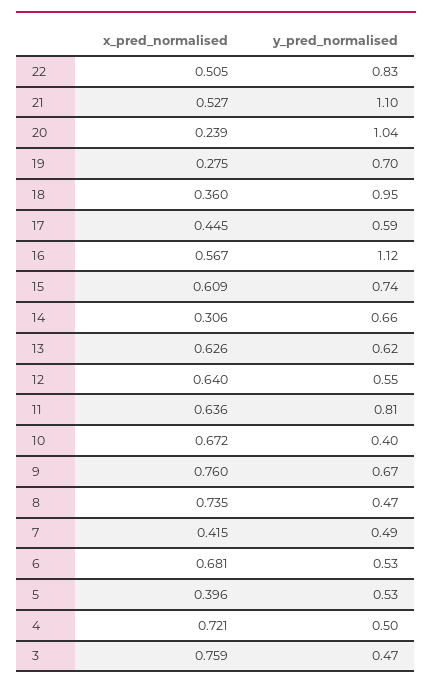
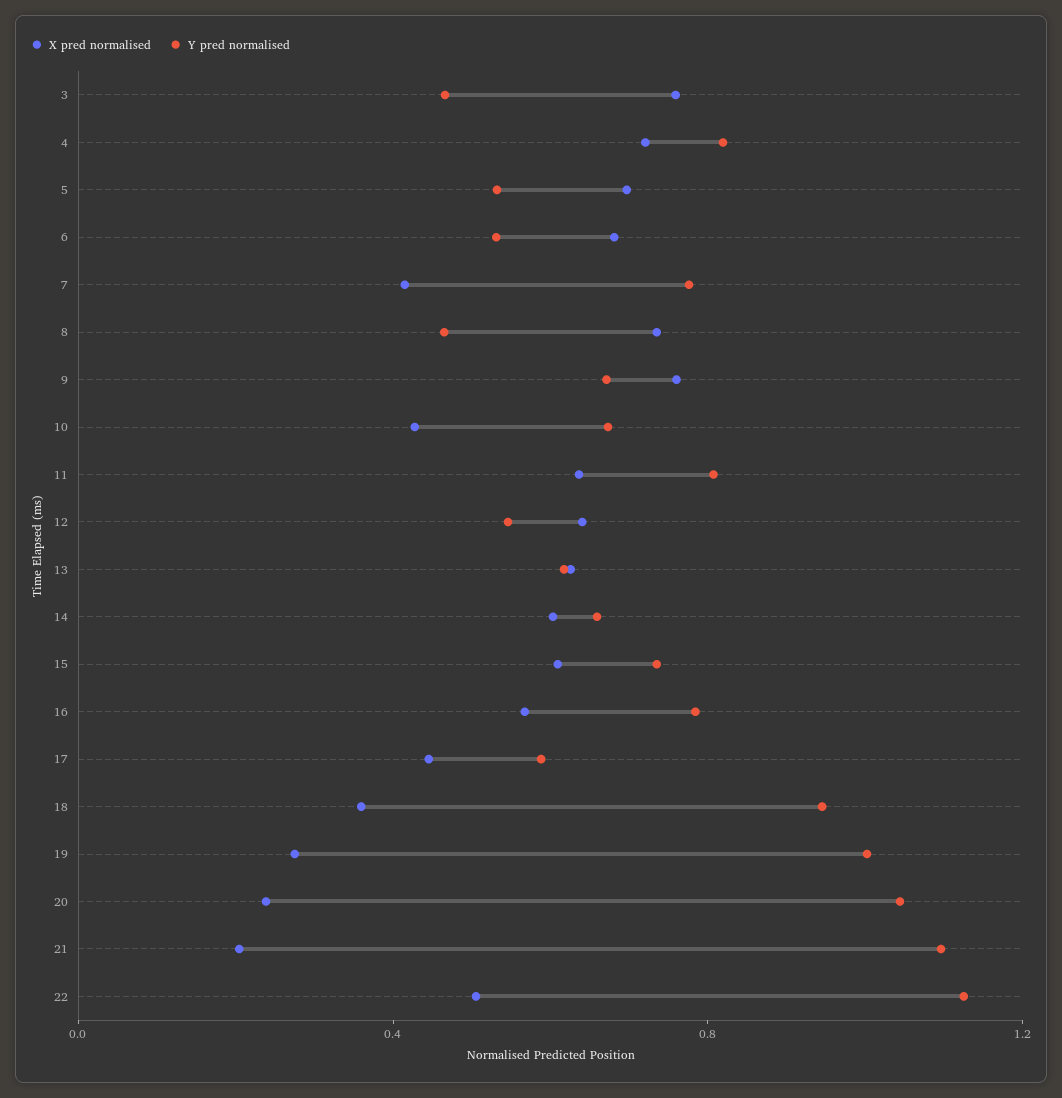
  {
    "x_pred_normalised": {
      "22": 0.505,
-     "21": 0.527,
+     "21": 0.2,
      "20": 0.239,
      "19": 0.275,
      "18": 0.36,
      "17": 0.445,
      "16": 0.567,
      "15": 0.609,
-     "14": 0.306,
+     "14": 0.6,
      "13": 0.626,
      "12": 0.64,
      "11": 0.636,
-     "10": 0.672,
+     "10": 0.4,
      "9": 0.76,
      "8": 0.735,
      "7": 0.415,
      "6": 0.681,
-     "5": 0.396,
+     "5": 0.7,
      "4": 0.721,
      "3": 0.759
    },
    "y_pred_normalised": {
-     "22": 0.83,
+     "22": 1.1,
      "21": 1.1,
      "20": 1.04,
-     "19": 0.7,
+     "19": 1,
      "18": 0.95,
      "17": 0.59,
-     "16": 1.12,
+     "16": 0.8,
      "15": 0.74,
      "14": 0.66,
      "13": 0.62,
      "12": 0.55,
      "11": 0.81,
-     "10": 0.4,
+     "10": 0.7,
      "9": 0.67,
      "8": 0.47,
-     "7": 0.49,
+     "7": 0.8,
      "6": 0.53,
      "5": 0.53,
-     "4": 0.5,
+     "4": 0.8,
      "3": 0.47
    }
  }

